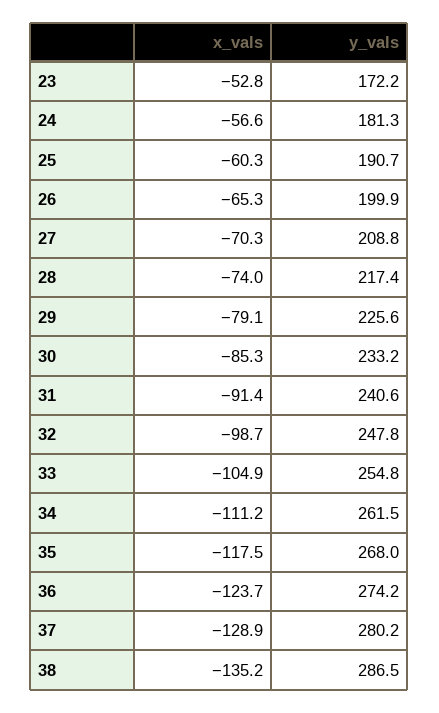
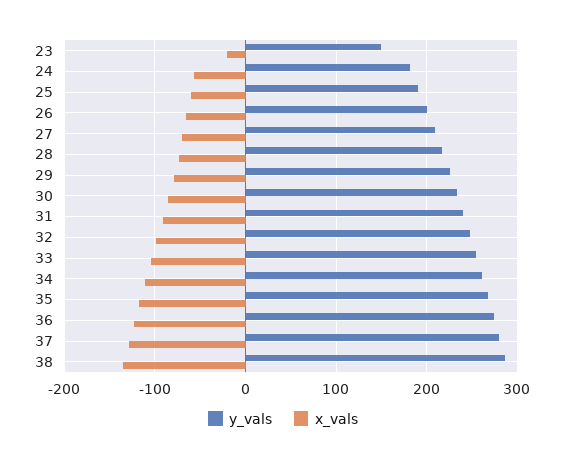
  {
    "x_vals": {
-     "23": -52.8,
+     "23": -20,
      "24": -56.6,
      "25": -60.3,
      "26": -65.3,
      "27": -70.3,
      "28": -74,
      "29": -79.1,
      "30": -85.3,
      "31": -91.4,
      "32": -98.7,
      "33": -104.9,
      "34": -111.2,
      "35": -117.5,
      "36": -123.7,
      "37": -128.9,
      "38": -135.2
    },
    "y_vals": {
-     "23": 172.2,
+     "23": 150,
      "24": 181.3,
      "25": 190.7,
      "26": 199.9,
      "27": 208.8,
      "28": 217.4,
      "29": 225.6,
      "30": 233.2,
      "31": 240.6,
      "32": 247.8,
      "33": 254.8,
      "34": 261.5,
      "35": 268,
      "36": 274.2,
      "37": 280.2,
      "38": 286.5
    }
  }

